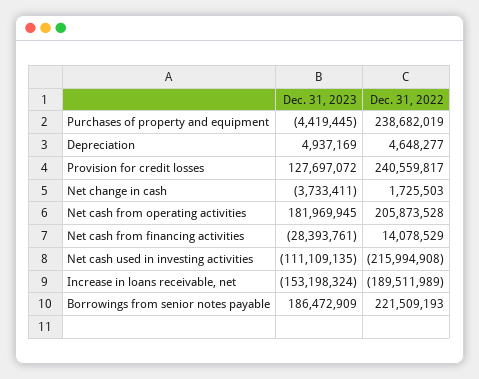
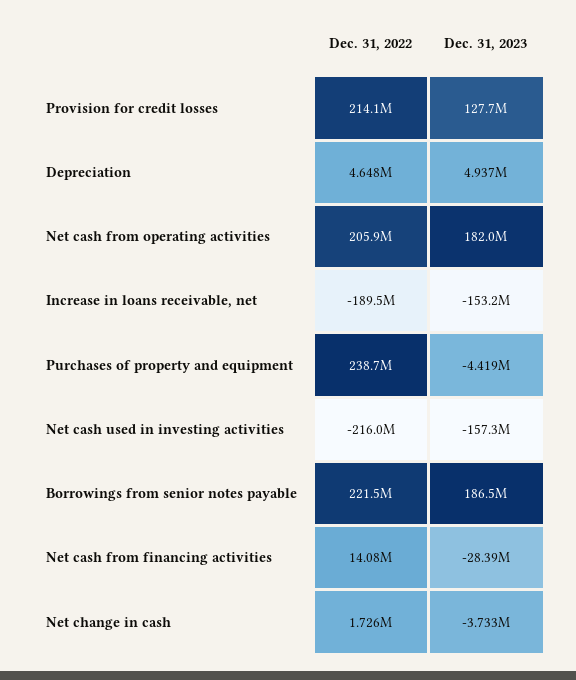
  {
    "Dec. 31, 2023": {
      "Purchases of property and equipment": -4419445,
      "Depreciation": 4937169,
      "Provision for credit losses": 127697072,
      "Net change in cash": -3733411,
      "Net cash from operating activities": 181969945,
      "Net cash from financing activities": -28393761,
-     "Net cash used in investing activities": -111109135,
+     "Net cash used in investing activities": -157300000,
      "Increase in loans receivable, net": -153198324,
      "Borrowings from senior notes payable": 186472909
    },
    "Dec. 31, 2022": {
      "Purchases of property and equipment": 238682019,
      "Depreciation": 4648277,
-     "Provision for credit losses": 240559817,
+     "Provision for credit losses": 214100000,
      "Net change in cash": 1725503,
      "Net cash from operating activities": 205873528,
      "Net cash from financing activities": 14078529,
      "Net cash used in investing activities": -215994908,
      "Increase in loans receivable, net": -189511989,
      "Borrowings from senior notes payable": 221509193
    }
  }

